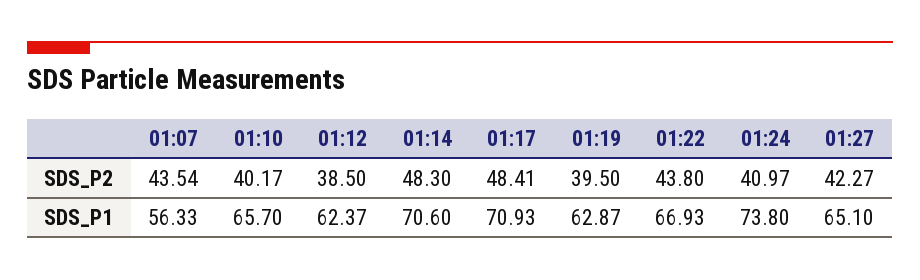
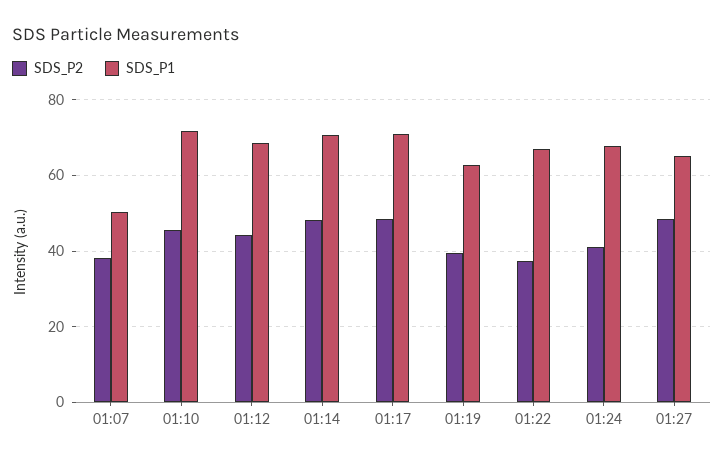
  {
    "SDS_P2": {
-     "01:07": 43.54,
+     "01:07": 38,
-     "01:10": 40.17,
+     "01:10": 46,
-     "01:12": 38.5,
+     "01:12": 44,
      "01:14": 48.3,
      "01:17": 48.41,
      "01:19": 39.5,
-     "01:22": 43.8,
+     "01:22": 38,
      "01:24": 40.97,
-     "01:27": 42.27
+     "01:27": 48
    },
    "SDS_P1": {
-     "01:07": 56.33,
+     "01:07": 50,
-     "01:10": 65.7,
+     "01:10": 72,
-     "01:12": 62.37,
+     "01:12": 68,
      "01:14": 70.6,
      "01:17": 70.93,
      "01:19": 62.87,
      "01:22": 66.93,
-     "01:24": 73.8,
+     "01:24": 68,
      "01:27": 65.1
    }
  }

